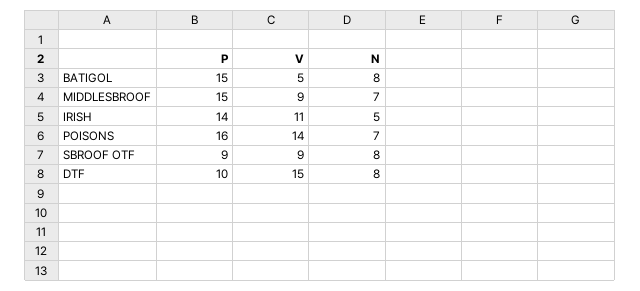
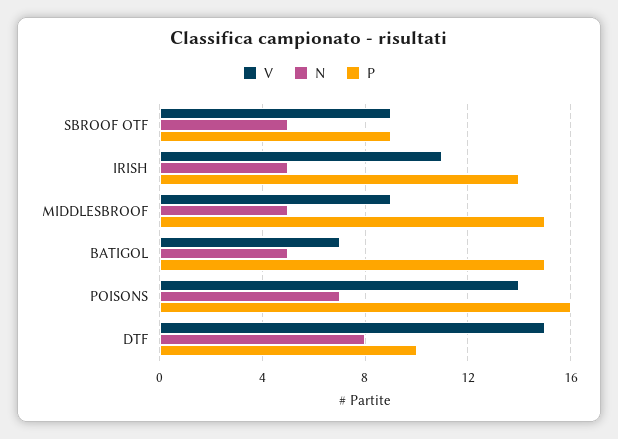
  {
    "P": {
      "BATIGOL": 15,
      "MIDDLESBROOF": 15,
      "IRISH": 14,
      "POISONS": 16,
      "SBROOF OTF": 9,
      "DTF": 10
    },
    "V": {
-     "BATIGOL": 5,
+     "BATIGOL": 7,
      "MIDDLESBROOF": 9,
      "IRISH": 11,
      "POISONS": 14,
      "SBROOF OTF": 9,
      "DTF": 15
    },
    "N": {
-     "BATIGOL": 8,
+     "BATIGOL": 5,
-     "MIDDLESBROOF": 7,
+     "MIDDLESBROOF": 5,
      "IRISH": 5,
      "POISONS": 7,
-     "SBROOF OTF": 8,
+     "SBROOF OTF": 5,
      "DTF": 8
    }
  }

